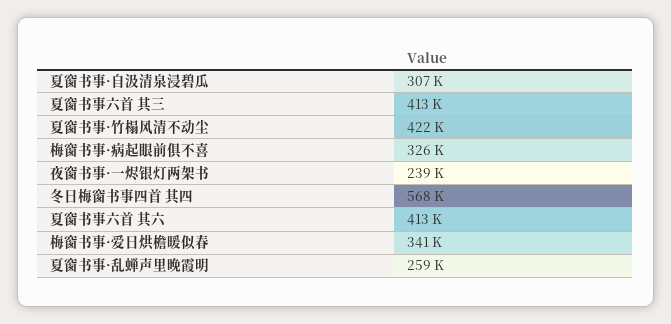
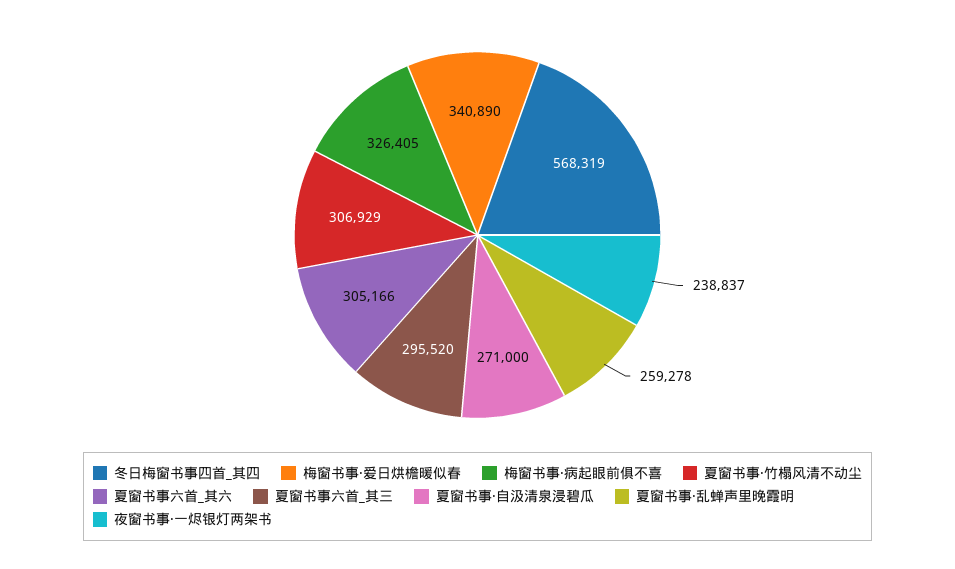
  {
-   "夏窗书事·自汲清泉浸碧瓜": 307000,
+   "夏窗书事·自汲清泉浸碧瓜": 271000,
-   "夏窗书事六首 其三": 413000,
+   "夏窗书事六首 其三": 295520,
-   "夏窗书事·竹榻风清不动尘": 422000,
+   "夏窗书事·竹榻风清不动尘": 306929,
    "梅窗书事·病起眼前俱不喜": 326405,
    "夜窗书事·一烬银灯两架书": 238837,
    "冬日梅窗书事四首 其四": 568319,
-   "夏窗书事六首 其六": 413000,
+   "夏窗书事六首 其六": 305166,
    "梅窗书事·爱日烘檐暖似春": 340890,
    "夏窗书事·乱蝉声里晚霞明": 259278
  }

